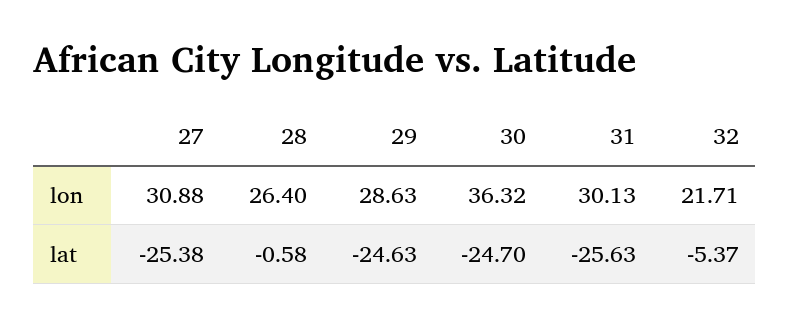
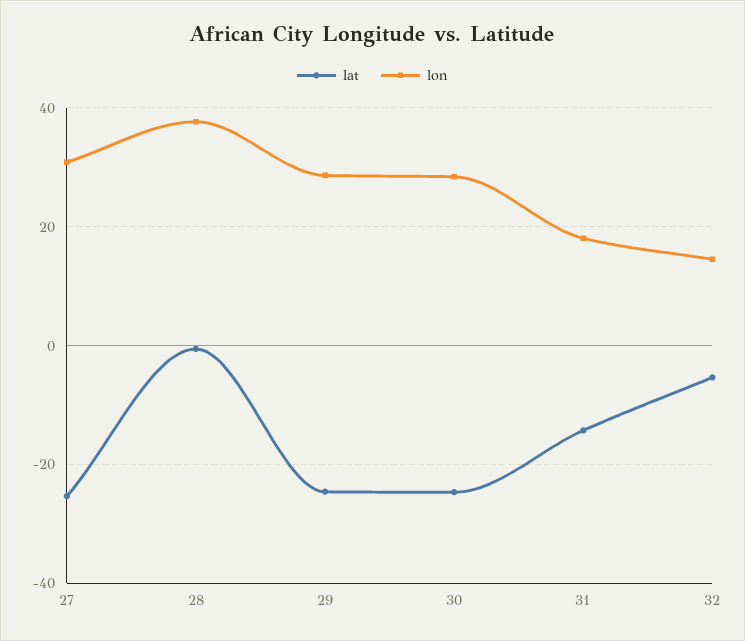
  {
    "lon": {
      "27": 30.88,
-     "28": 26.4,
+     "28": 38,
      "29": 28.63,
-     "30": 36.32,
+     "30": 28,
-     "31": 30.13,
+     "31": 18,
-     "32": 21.71
+     "32": 14
    },
    "lat": {
      "27": -25.38,
      "28": -0.58,
      "29": -24.63,
      "30": -24.7,
-     "31": -25.63,
+     "31": -14,
      "32": -5.37
    }
  }

